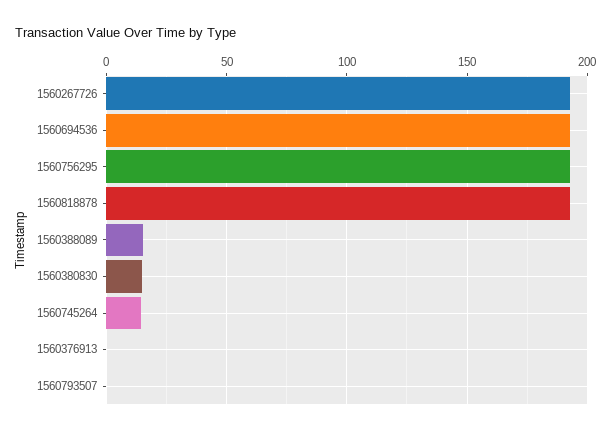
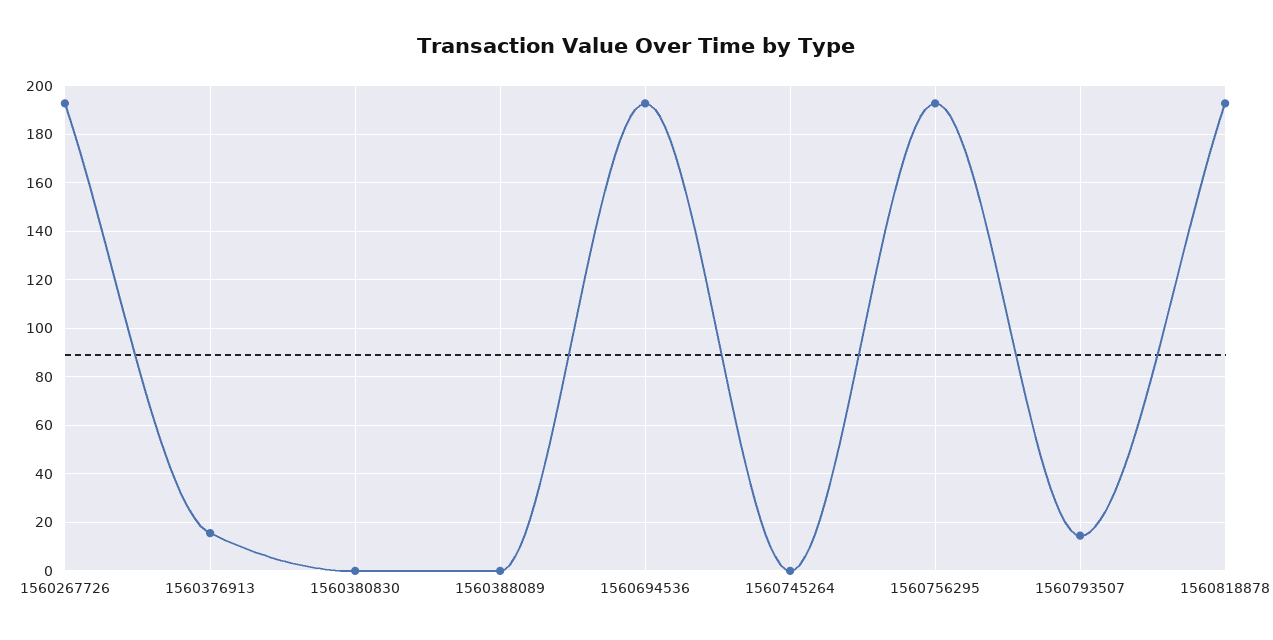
  {
    "1560267726": 192.5,
    "1560694536": 192.5,
    "1560756295": 192.5,
    "1560818878": 192.5,
-   "1560388089": 15,
+   "1560388089": 0,
-   "1560380830": 15,
+   "1560380830": 0,
-   "1560745264": 15,
+   "1560745264": 0,
-   "1560376913": 0,
+   "1560376913": 15,
-   "1560793507": 0
+   "1560793507": 15
  }

